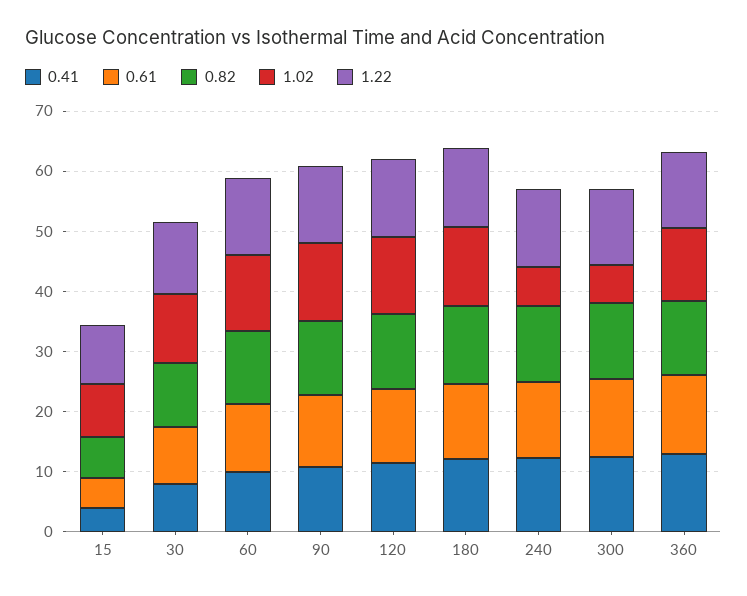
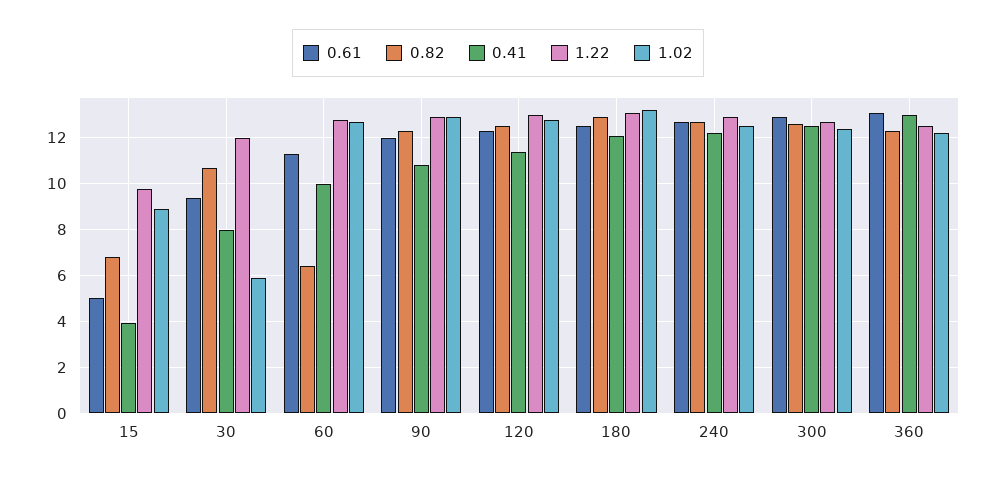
  {
    "0.41": {
      "15": 4,
      "30": 8,
      "60": 10,
      "90": 11,
      "120": 11.5,
      "180": 12,
      "240": 12,
      "300": 12.5,
      "360": 13
    },
    "0.61": {
      "15": 5,
      "30": 9.5,
      "60": 11.5,
      "90": 12,
      "120": 12.5,
      "180": 12.5,
      "240": 12.5,
      "300": 13,
      "360": 13
    },
    "0.82": {
      "15": 7,
      "30": 10.5,
-     "60": 12,
+     "60": 6.5,
      "90": 12.5,
      "120": 12.5,
      "180": 13,
      "240": 12.5,
      "300": 12.5,
      "360": 12.5
    },
    "1.02": {
      "15": 9,
-     "30": 12,
+     "30": 6,
      "60": 12.5,
      "90": 13,
      "120": 13,
      "180": 13,
-     "240": 6,
+     "240": 12.5,
-     "300": 6,
+     "300": 12.5,
      "360": 12
    },
    "1.22": {
      "15": 10,
      "30": 12,
      "60": 13,
      "90": 13,
      "120": 13,
      "180": 13,
      "240": 13,
      "300": 12.5,
      "360": 12.5
    }
  }

